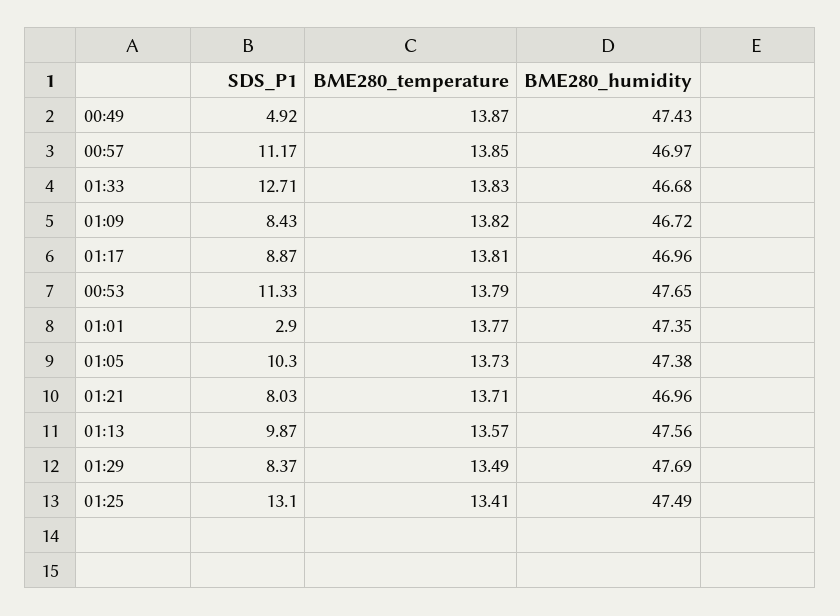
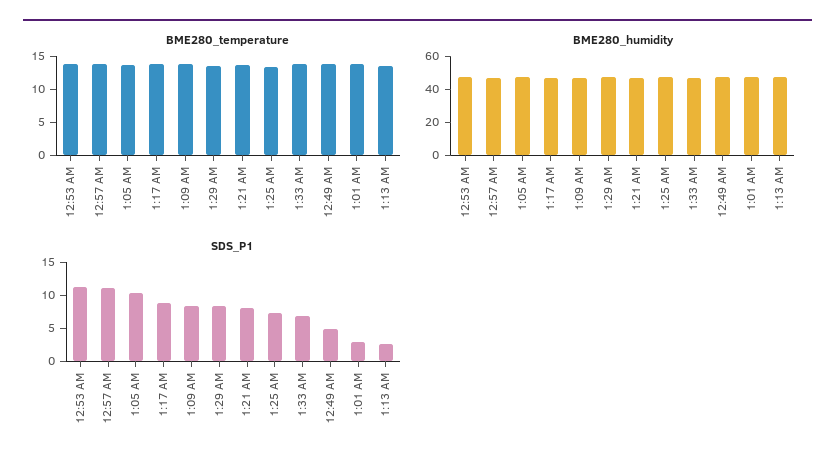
  {
    "SDS_P1": {
      "00:49": 4.92,
      "00:57": 11.17,
-     "01:33": 12.71,
+     "01:33": 7.5,
      "01:09": 8.43,
      "01:17": 8.87,
      "00:53": 11.33,
      "01:01": 2.9,
      "01:05": 10.3,
      "01:21": 8.03,
-     "01:13": 9.87,
+     "01:13": 2.5,
      "01:29": 8.37,
-     "01:25": 13.1
+     "01:25": 7.5
    },
    "BME280_temperature": {
      "00:49": 13.87,
      "00:57": 13.85,
      "01:33": 13.83,
      "01:09": 13.82,
      "01:17": 13.81,
      "00:53": 13.79,
      "01:01": 13.77,
      "01:05": 13.73,
      "01:21": 13.71,
      "01:13": 13.57,
      "01:29": 13.49,
      "01:25": 13.41
    },
    "BME280_humidity": {
      "00:49": 47.43,
      "00:57": 46.97,
      "01:33": 46.68,
      "01:09": 46.72,
      "01:17": 46.96,
      "00:53": 47.65,
      "01:01": 47.35,
      "01:05": 47.38,
      "01:21": 46.96,
      "01:13": 47.56,
      "01:29": 47.69,
      "01:25": 47.49
    }
  }

